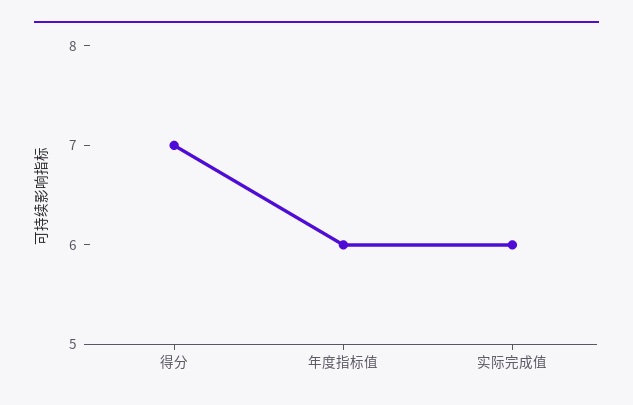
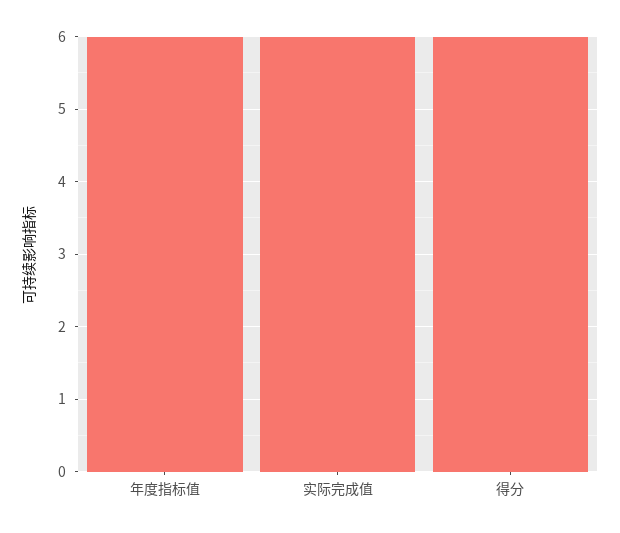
  {
-   "得分": 7,
+   "得分": 6,
    "年度指标值": 6,
    "实际完成值": 6
  }

